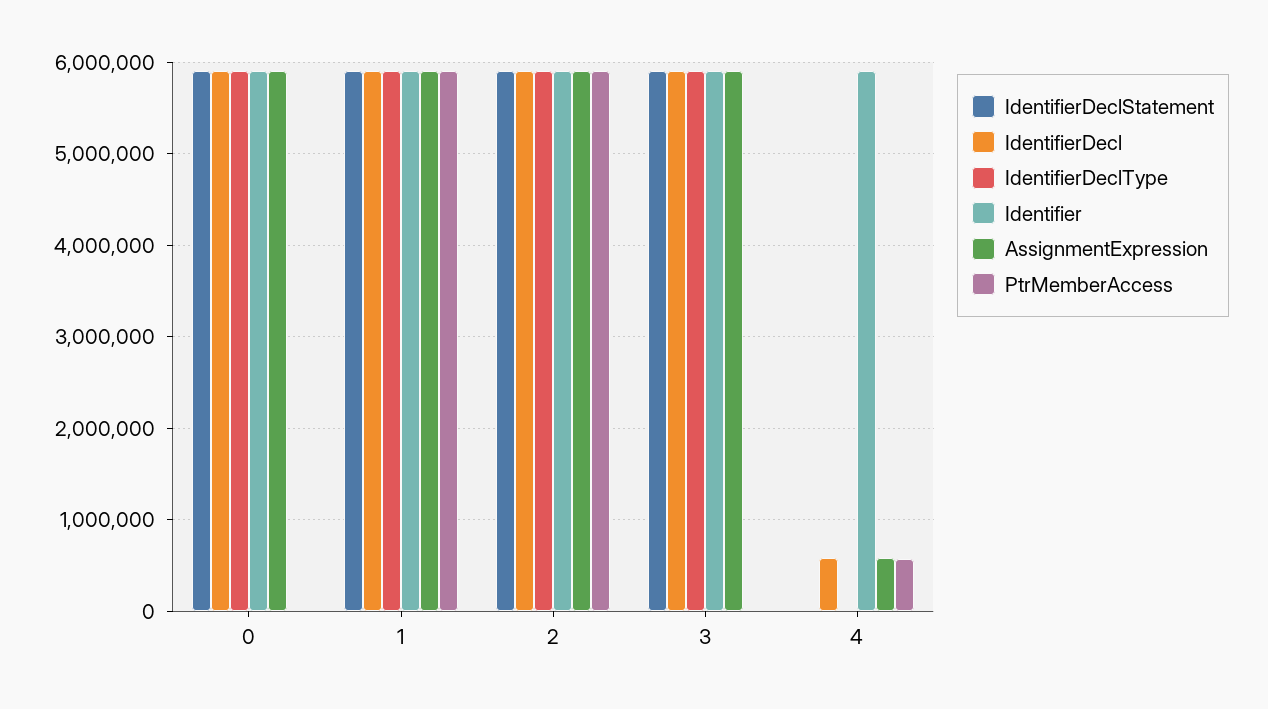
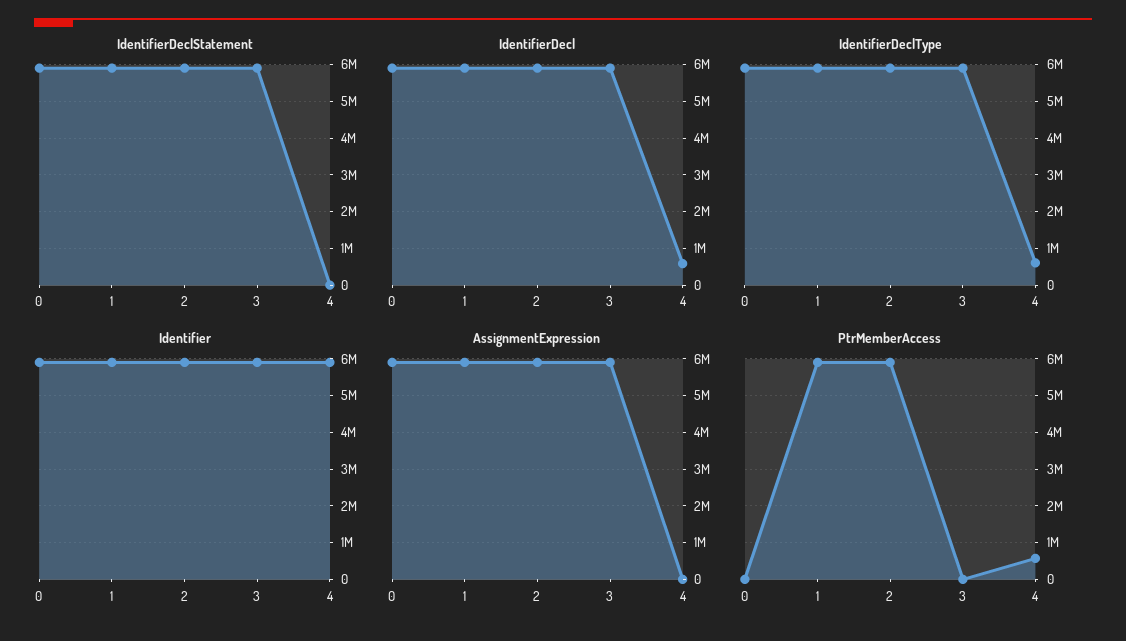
  {
    "IdentifierDeclStatement": {
      "0": 5900000,
      "1": 5900000,
      "2": 5900000,
      "3": 5900000,
      "4": 0
    },
    "IdentifierDecl": {
      "0": 5900000,
      "1": 5900000,
      "2": 5900000,
      "3": 5900000,
      "4": 600000
    },
    "IdentifierDeclType": {
      "0": 5900000,
      "1": 5900000,
      "2": 5900000,
      "3": 5900000,
-     "4": 0
+     "4": 600000
    },
    "Identifier": {
      "0": 5900000,
      "1": 5900000,
      "2": 5900000,
      "3": 5900000,
      "4": 5900000
    },
    "AssignmentExpression": {
      "0": 5900000,
      "1": 5900000,
      "2": 5900000,
      "3": 5900000,
-     "4": 600000
+     "4": 0
    },
    "PtrMemberAccess": {
      "0": 0,
      "1": 5900000,
      "2": 5900000,
      "3": 0,
      "4": 600000
    }
  }

